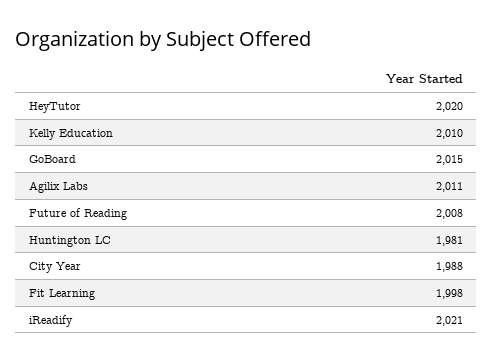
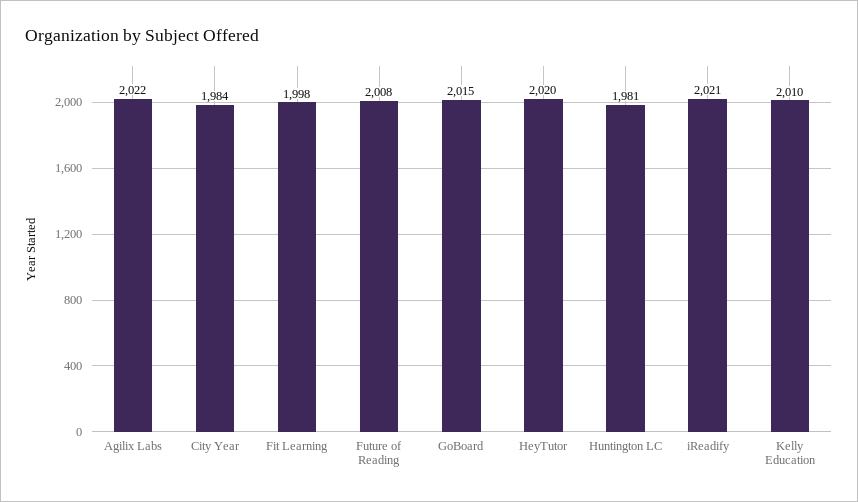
  {
    "HeyTutor": 2020,
    "Kelly Education": 2010,
    "GoBoard": 2015,
-   "Agilix Labs": 2011,
+   "Agilix Labs": 2022,
    "Future of Reading": 2008,
    "Huntington LC": 1981,
-   "City Year": 1988,
+   "City Year": 1984,
    "Fit Learning": 1998,
    "iReadify": 2021
  }

